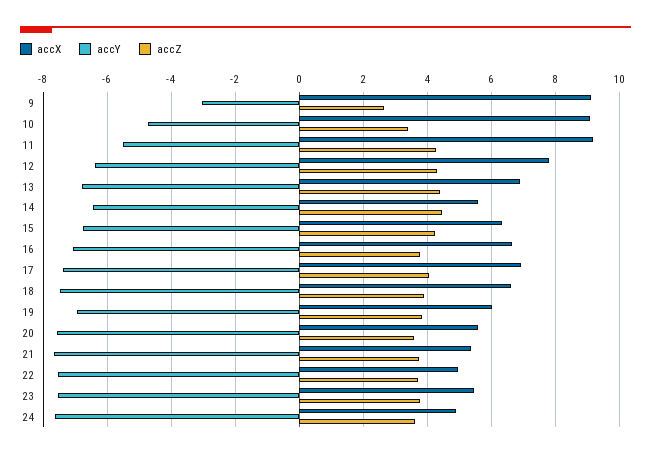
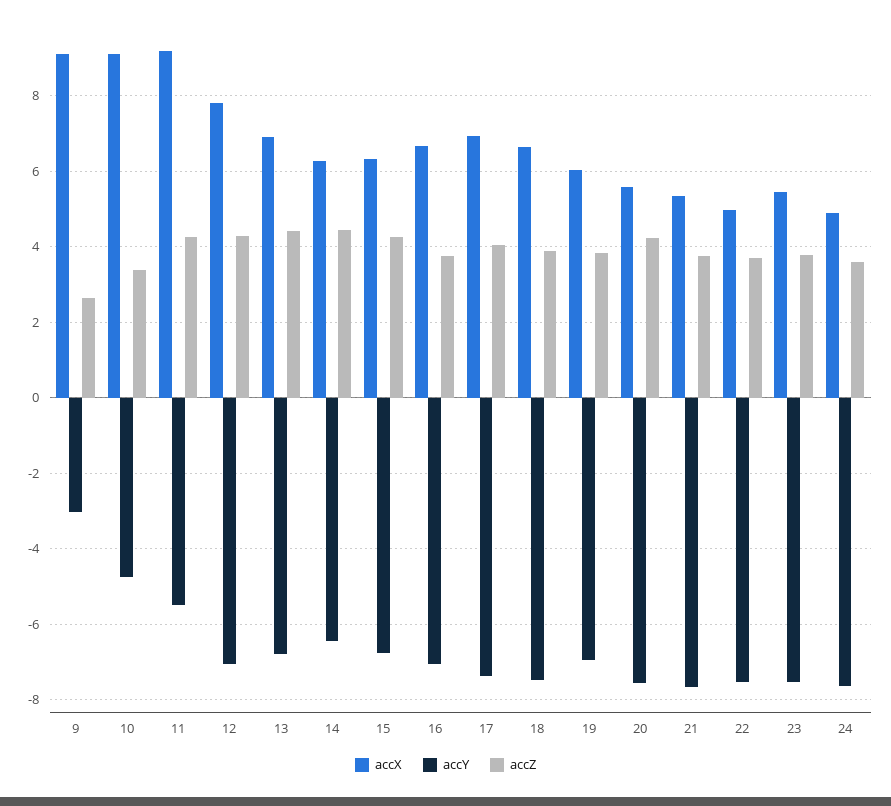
  {
    "accX": {
      "9": 9.2,
      "10": 9,
      "11": 9.2,
      "12": 7.8,
      "13": 6.8,
-     "14": 5.6,
+     "14": 6.2,
      "15": 6.4,
      "16": 6.6,
      "17": 7,
      "18": 6.6,
      "19": 6,
      "20": 5.6,
      "21": 5.4,
      "22": 5,
      "23": 5.4,
      "24": 4.8
    },
    "accY": {
      "9": -3,
      "10": -4.8,
      "11": -5.6,
-     "12": -6.4,
+     "12": -7,
      "13": -6.8,
      "14": -6.4,
      "15": -6.8,
      "16": -7,
      "17": -7.4,
      "18": -7.4,
      "19": -7,
      "20": -7.6,
      "21": -7.6,
      "22": -7.6,
      "23": -7.6,
      "24": -7.6
    },
    "accZ": {
      "9": 2.6,
      "10": 3.4,
      "11": 4.2,
      "12": 4.2,
      "13": 4.4,
      "14": 4.4,
      "15": 4.2,
      "16": 3.8,
      "17": 4,
      "18": 3.8,
      "19": 3.8,
-     "20": 3.6,
+     "20": 4.2,
      "21": 3.8,
      "22": 3.6,
      "23": 3.8,
      "24": 3.6
    }
  }

